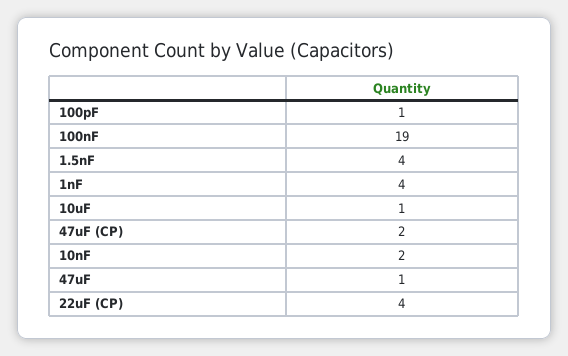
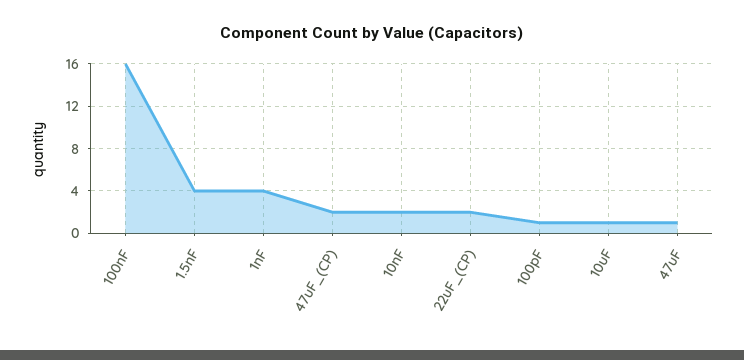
  {
    "100pF": 1,
-   "100nF": 19,
+   "100nF": 16,
    "1.5nF": 4,
    "1nF": 4,
    "10uF": 1,
    "47uF (CP)": 2,
    "10nF": 2,
    "47uF": 1,
-   "22uF (CP)": 4
+   "22uF (CP)": 2
  }

